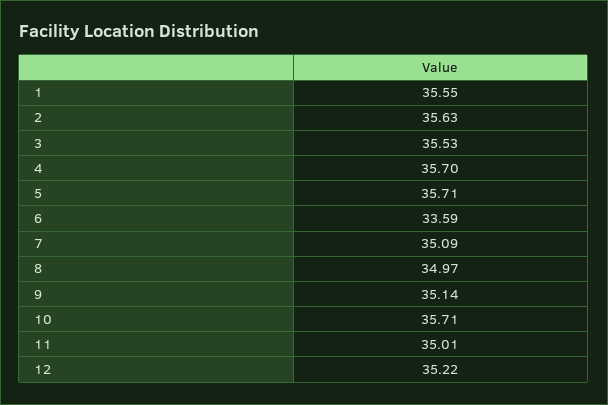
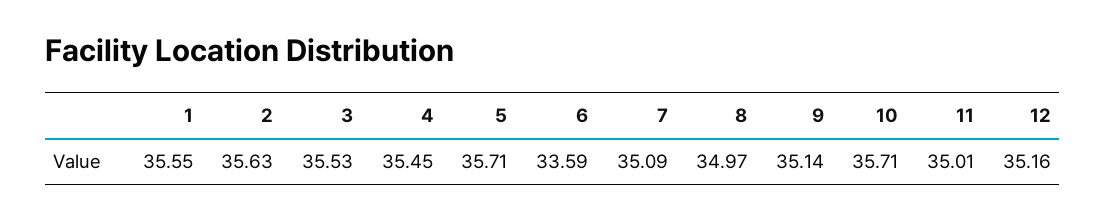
  {
    "1": 35.55,
    "2": 35.63,
    "3": 35.53,
-   "4": 35.7,
+   "4": 35.45,
    "5": 35.71,
    "6": 33.59,
    "7": 35.09,
    "8": 34.97,
    "9": 35.14,
    "10": 35.71,
    "11": 35.01,
-   "12": 35.22
+   "12": 35.16
  }

